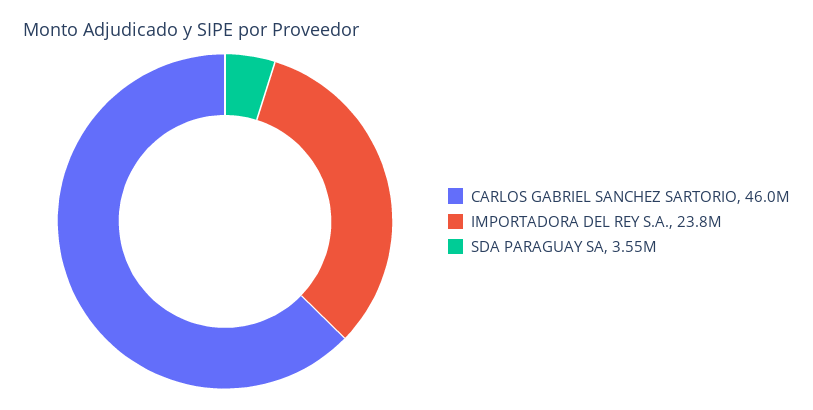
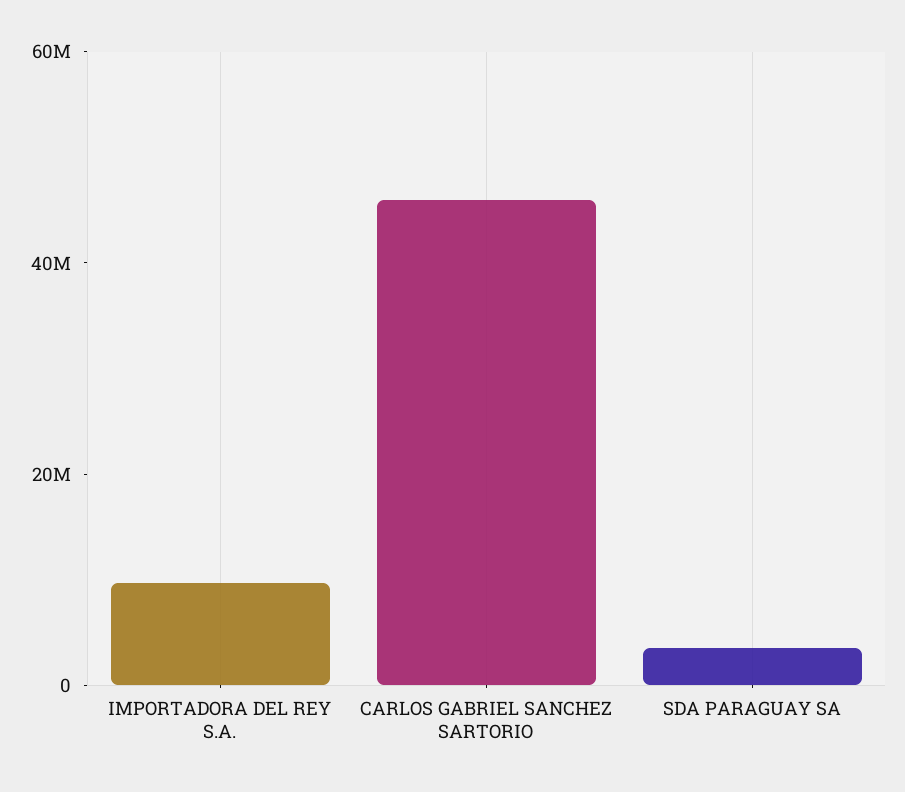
  {
    "CARLOS GABRIEL SANCHEZ SARTORIO": 46000000,
-   "IMPORTADORA DEL REY S.A.": 23800000,
+   "IMPORTADORA DEL REY S.A.": 10000000,
    "SDA PARAGUAY SA": 3550000
  }

